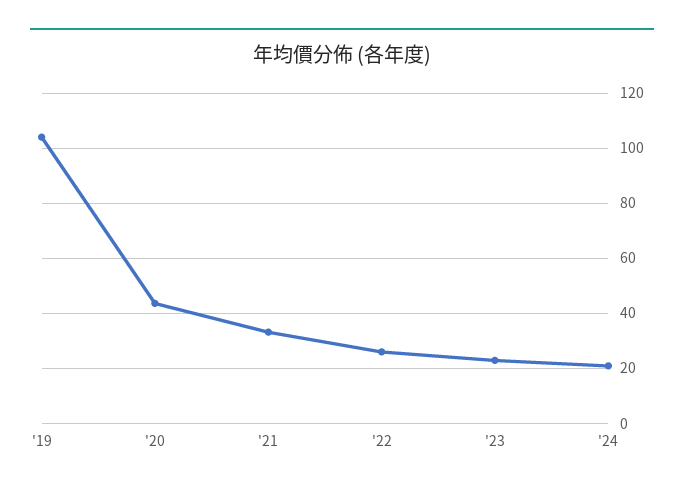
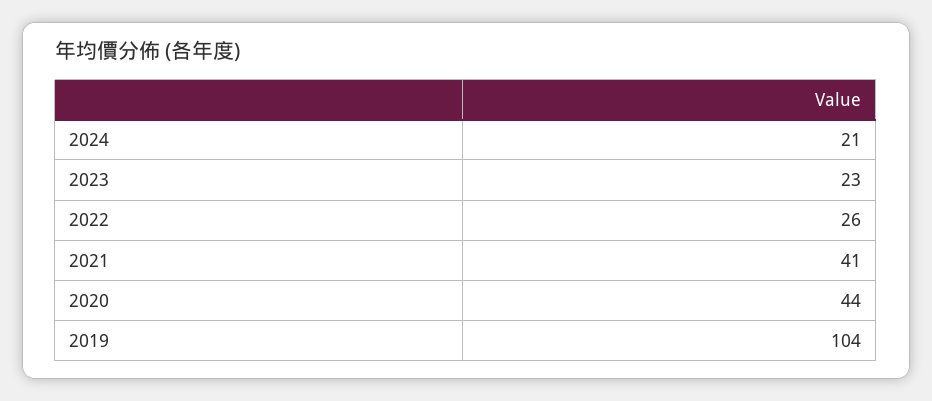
  {
    "'19": 104,
    "'20": 44,
-   "'21": 32.5,
+   "'21": 41,
    "'22": 26,
    "'23": 23,
    "'24": 21
  }

